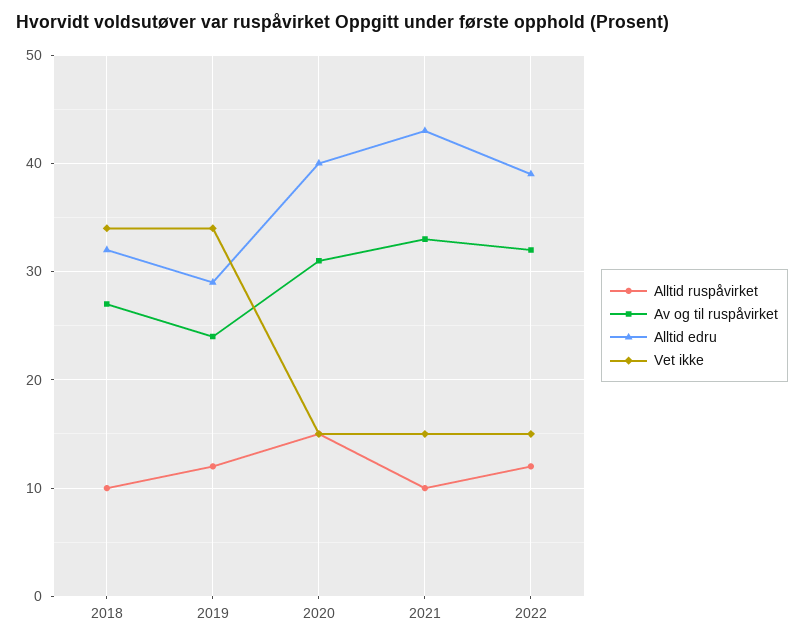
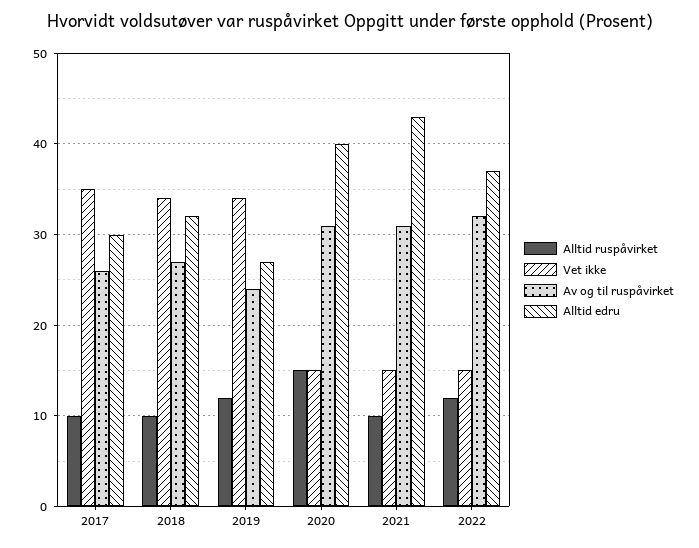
  {
    "Alltid ruspåvirket": {
      "2018": 10,
      "2019": 12,
      "2020": 15,
      "2021": 10,
-     "2022": 12
+     "2022": 12,
+     "2017": 10
    },
    "Av og til ruspåvirket": {
      "2018": 27,
      "2019": 24,
      "2020": 31,
-     "2021": 33,
+     "2021": 31,
-     "2022": 32
+     "2022": 32,
+     "2017": 26
    },
    "Alltid edru": {
      "2018": 32,
-     "2019": 29,
+     "2019": 27,
      "2020": 40,
      "2021": 43,
-     "2022": 39
+     "2022": 37,
+     "2017": 30
    },
    "Vet ikke": {
      "2018": 34,
      "2019": 34,
      "2020": 15,
      "2021": 15,
-     "2022": 15
+     "2022": 15,
+     "2017": 35
    }
  }

